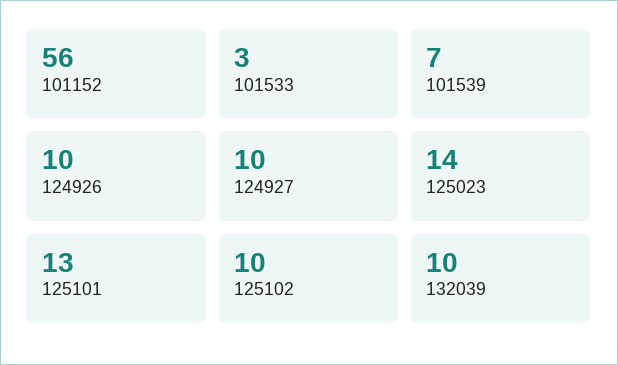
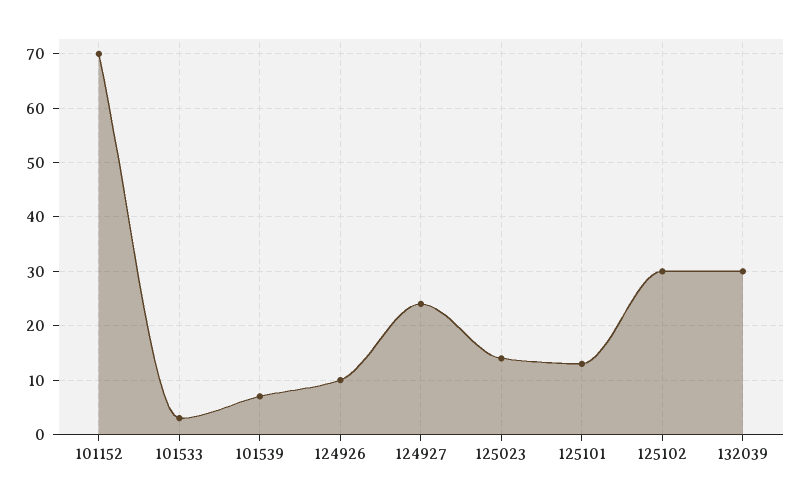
  {
-   "101152": 56,
+   "101152": 70,
    "101533": 3,
    "101539": 7,
    "124926": 10,
-   "124927": 10,
+   "124927": 25,
    "125023": 14,
    "125101": 13,
-   "125102": 10,
+   "125102": 30,
-   "132039": 10
+   "132039": 30
  }

